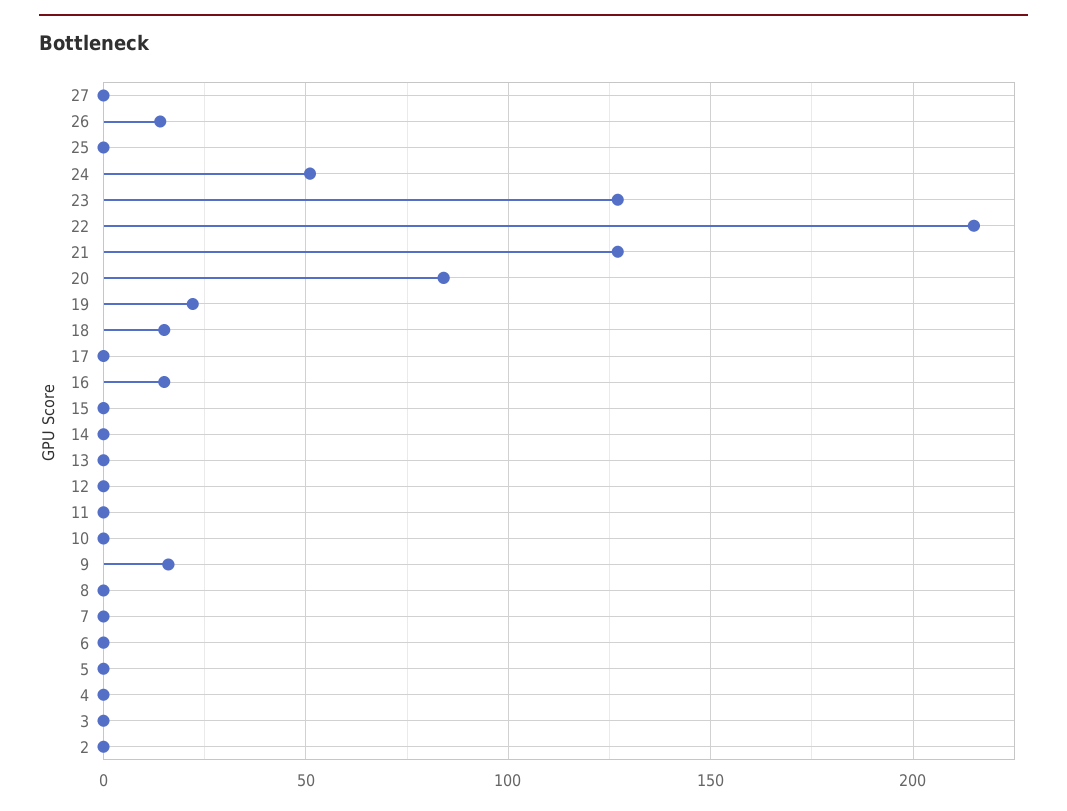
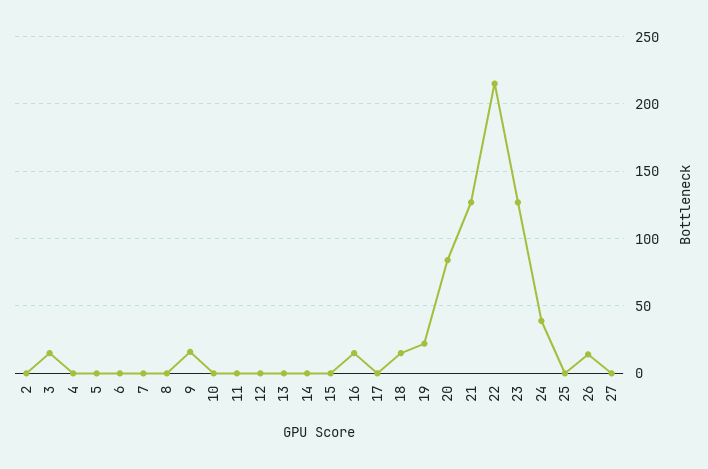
  {
    "27": 0,
    "26": 15,
    "25": 0,
-   "24": 50,
+   "24": 40,
    "23": 125,
    "22": 215,
    "21": 125,
    "20": 85,
    "19": 20,
    "18": 15,
    "17": 0,
    "16": 15,
    "15": 0,
    "14": 0,
    "13": 0,
    "12": 0,
    "11": 0,
    "10": 0,
    "9": 15,
    "8": 0,
    "7": 0,
    "6": 0,
    "5": 0,
    "4": 0,
-   "3": 0,
+   "3": 15,
    "2": 0
  }

